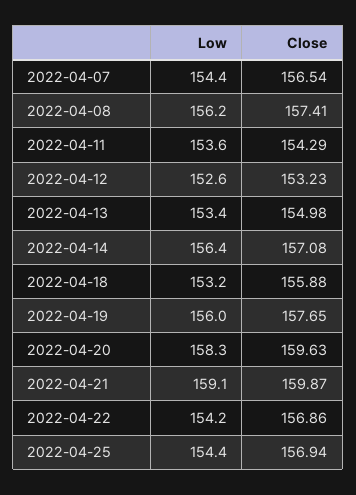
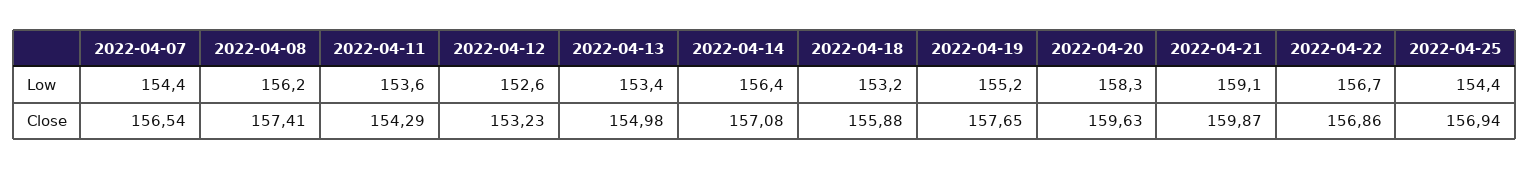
  {
    "Low": {
      "2022-04-07": 154.4,
      "2022-04-08": 156.2,
      "2022-04-11": 153.6,
      "2022-04-12": 152.6,
      "2022-04-13": 153.4,
      "2022-04-14": 156.4,
      "2022-04-18": 153.2,
-     "2022-04-19": 156,
+     "2022-04-19": 155.2,
      "2022-04-20": 158.3,
      "2022-04-21": 159.1,
-     "2022-04-22": 154.2,
+     "2022-04-22": 156.7,
      "2022-04-25": 154.4
    },
    "Close": {
      "2022-04-07": 156.54,
      "2022-04-08": 157.41,
      "2022-04-11": 154.29,
      "2022-04-12": 153.23,
      "2022-04-13": 154.98,
      "2022-04-14": 157.08,
      "2022-04-18": 155.88,
      "2022-04-19": 157.65,
      "2022-04-20": 159.63,
      "2022-04-21": 159.87,
      "2022-04-22": 156.86,
      "2022-04-25": 156.94
    }
  }

